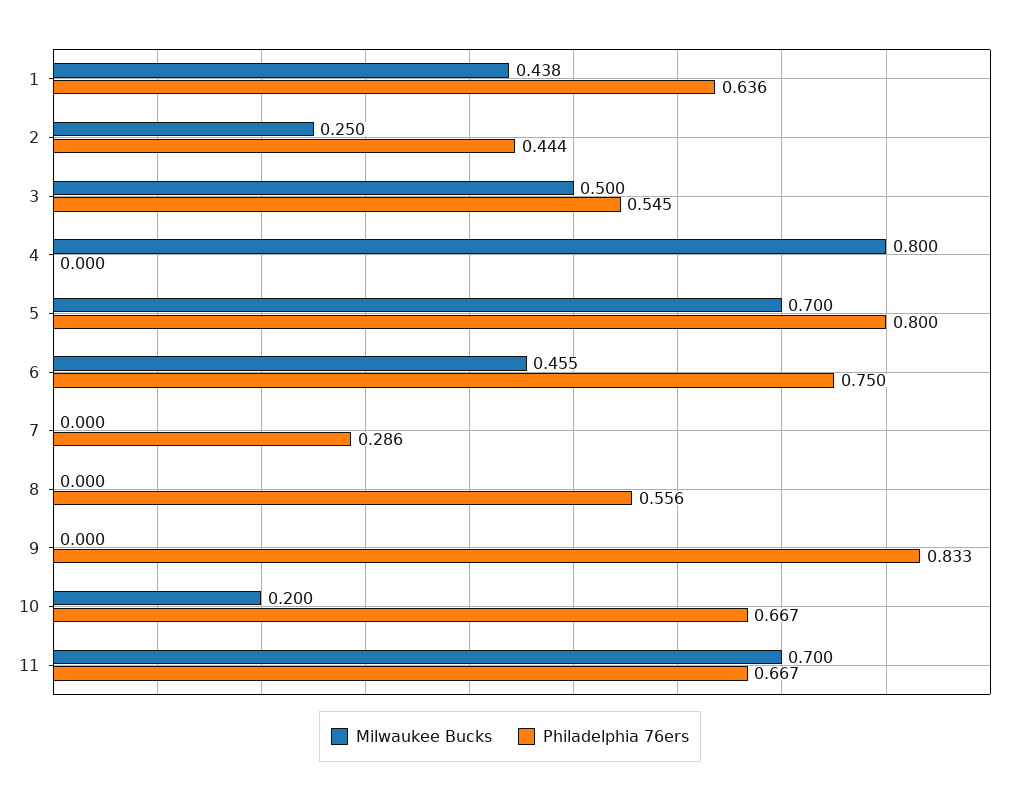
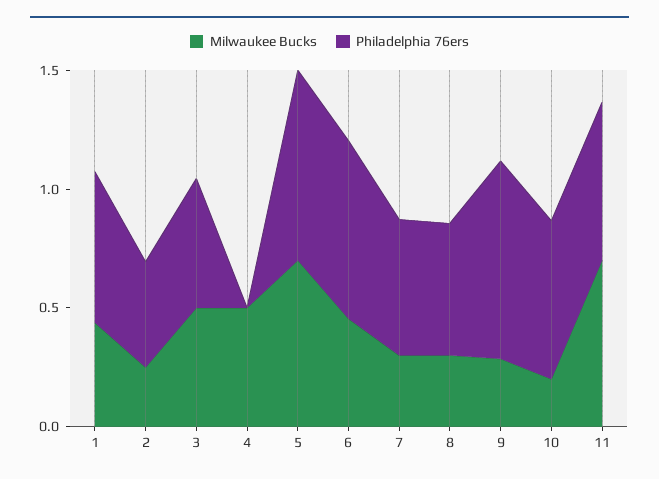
  {
    "Milwaukee Bucks": {
      "1": 0.438,
      "2": 0.25,
      "3": 0.5,
-     "4": 0.8,
+     "4": 0.5,
      "5": 0.7,
      "6": 0.455,
-     "7": 0,
+     "7": 0.3,
-     "8": 0,
+     "8": 0.3,
-     "9": 0,
+     "9": 0.3,
      "10": 0.2,
      "11": 0.7
    },
    "Philadelphia 76ers": {
      "1": 0.636,
      "2": 0.444,
      "3": 0.545,
      "4": 0,
      "5": 0.8,
      "6": 0.75,
-     "7": 0.286,
+     "7": 0.6,
      "8": 0.556,
      "9": 0.833,
      "10": 0.667,
      "11": 0.667
    }
  }

